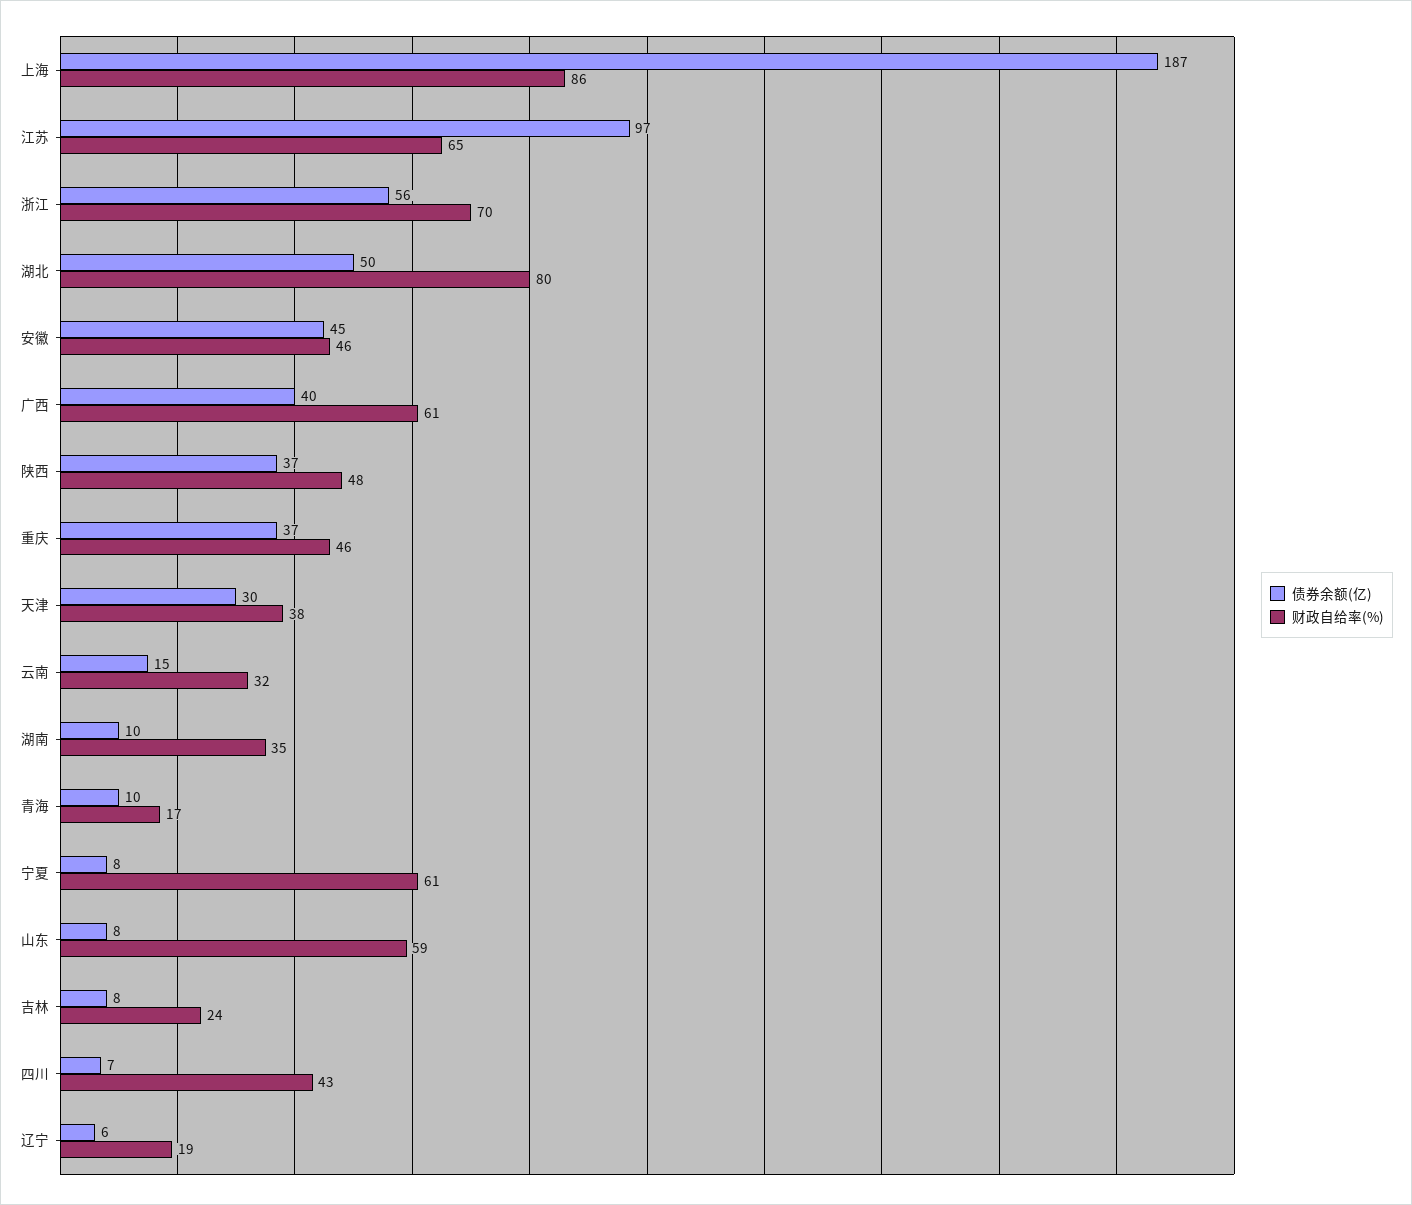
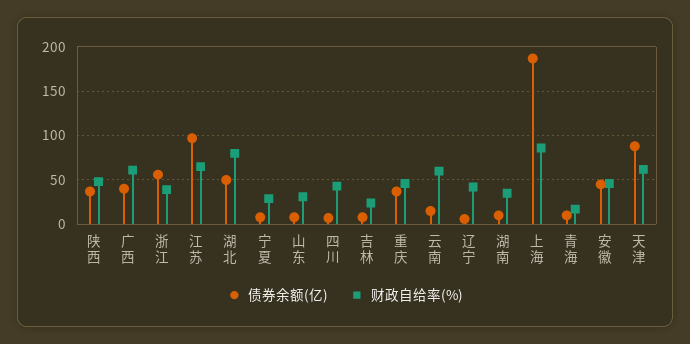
  {
    "债券余额(亿)": {
      "上海": 187,
      "江苏": 97,
      "浙江": 56,
      "湖北": 50,
      "安徽": 45,
      "广西": 40,
      "陕西": 37,
      "重庆": 37,
-     "天津": 30,
+     "天津": 90,
      "云南": 15,
      "湖南": 10,
      "青海": 10,
      "宁夏": 8,
      "山东": 8,
      "吉林": 8,
      "四川": 7,
      "辽宁": 6
    },
    "财政自给率(%)": {
      "上海": 86,
      "江苏": 65,
-     "浙江": 70,
+     "浙江": 40,
      "湖北": 80,
      "安徽": 46,
      "广西": 61,
      "陕西": 48,
      "重庆": 46,
-     "天津": 38,
+     "天津": 60,
-     "云南": 32,
+     "云南": 60,
      "湖南": 35,
      "青海": 17,
-     "宁夏": 61,
+     "宁夏": 30,
-     "山东": 59,
+     "山东": 30,
      "吉林": 24,
      "四川": 43,
-     "辽宁": 19
+     "辽宁": 40
    }
  }

